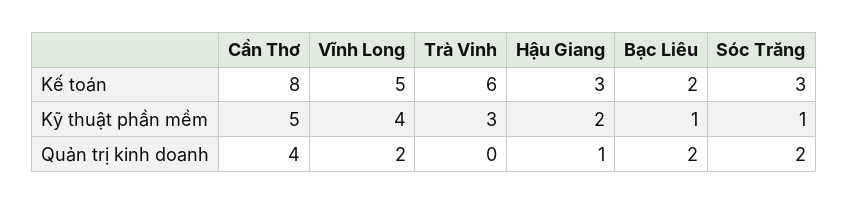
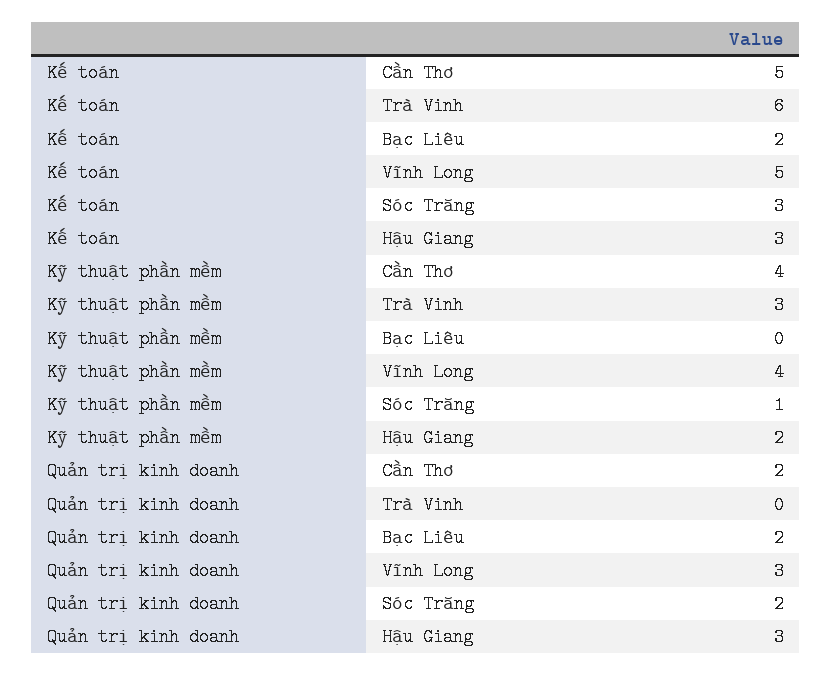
  {
    "Cần Thơ": {
-     "Kế toán": 8,
+     "Kế toán": 5,
-     "Kỹ thuật phần mềm": 5,
+     "Kỹ thuật phần mềm": 4,
-     "Quản trị kinh doanh": 4
+     "Quản trị kinh doanh": 2
    },
    "Vĩnh Long": {
      "Kế toán": 5,
      "Kỹ thuật phần mềm": 4,
-     "Quản trị kinh doanh": 2
+     "Quản trị kinh doanh": 3
    },
    "Trà Vinh": {
      "Kế toán": 6,
      "Kỹ thuật phần mềm": 3,
      "Quản trị kinh doanh": 0
    },
    "Hậu Giang": {
      "Kế toán": 3,
      "Kỹ thuật phần mềm": 2,
-     "Quản trị kinh doanh": 1
+     "Quản trị kinh doanh": 3
    },
    "Bạc Liêu": {
      "Kế toán": 2,
-     "Kỹ thuật phần mềm": 1,
+     "Kỹ thuật phần mềm": 0,
      "Quản trị kinh doanh": 2
    },
    "Sóc Trăng": {
      "Kế toán": 3,
      "Kỹ thuật phần mềm": 1,
      "Quản trị kinh doanh": 2
    }
  }

